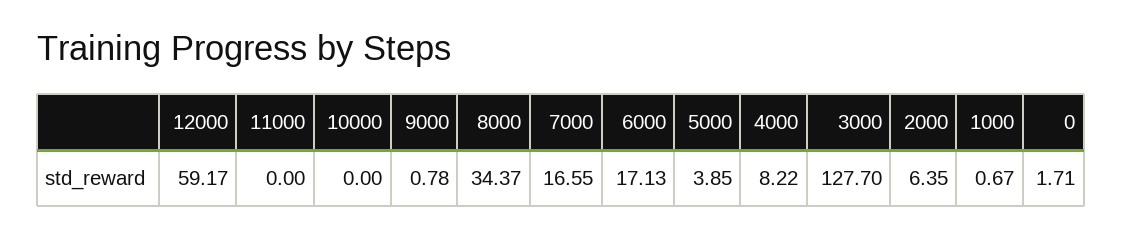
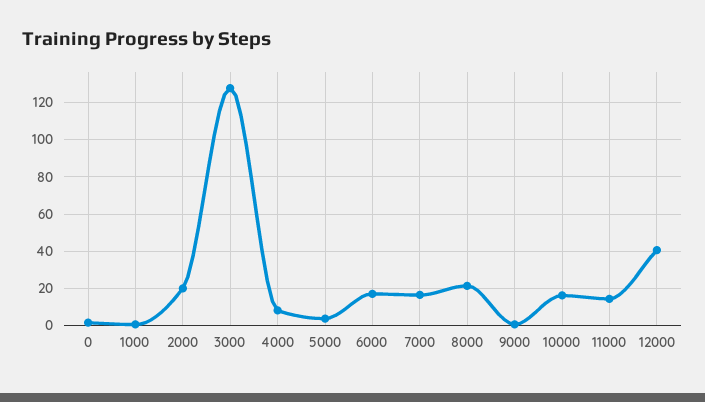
  {
-   "12000": 59.17,
+   "12000": 40,
-   "11000": 0,
+   "11000": 15,
-   "10000": 0,
+   "10000": 15,
    "9000": 0.78,
-   "8000": 34.37,
+   "8000": 20,
    "7000": 16.55,
    "6000": 17.13,
    "5000": 3.85,
    "4000": 8.22,
    "3000": 127.7,
-   "2000": 6.35,
+   "2000": 20,
    "1000": 0.67,
    "0": 1.71
  }

